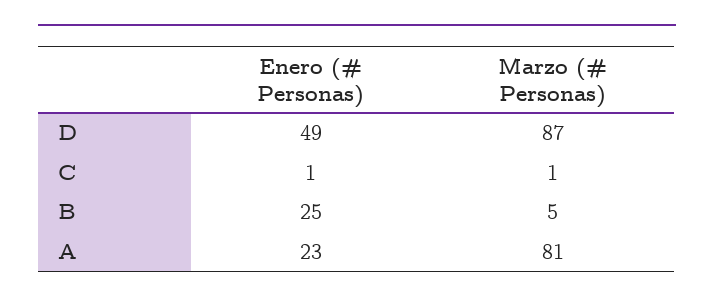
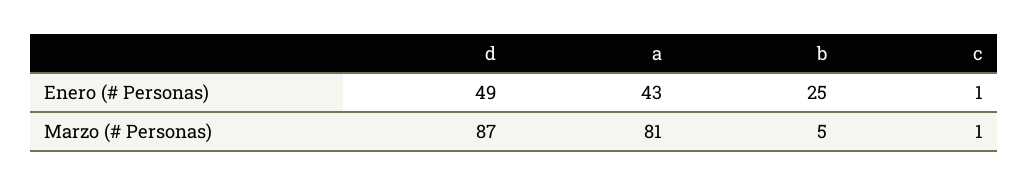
  {
    "Enero (# Personas)": {
      "D": 49,
      "C": 1,
      "B": 25,
-     "A": 23
+     "A": 43
    },
    "Marzo (# Personas)": {
      "D": 87,
      "C": 1,
      "B": 5,
      "A": 81
    }
  }

